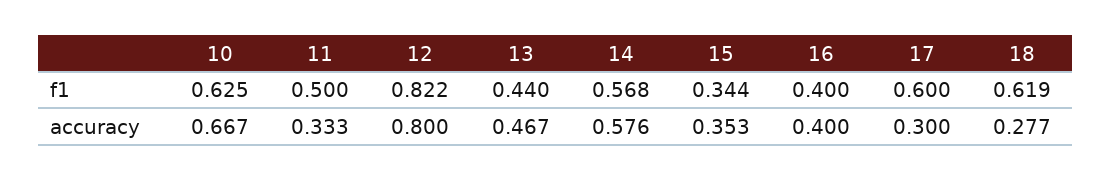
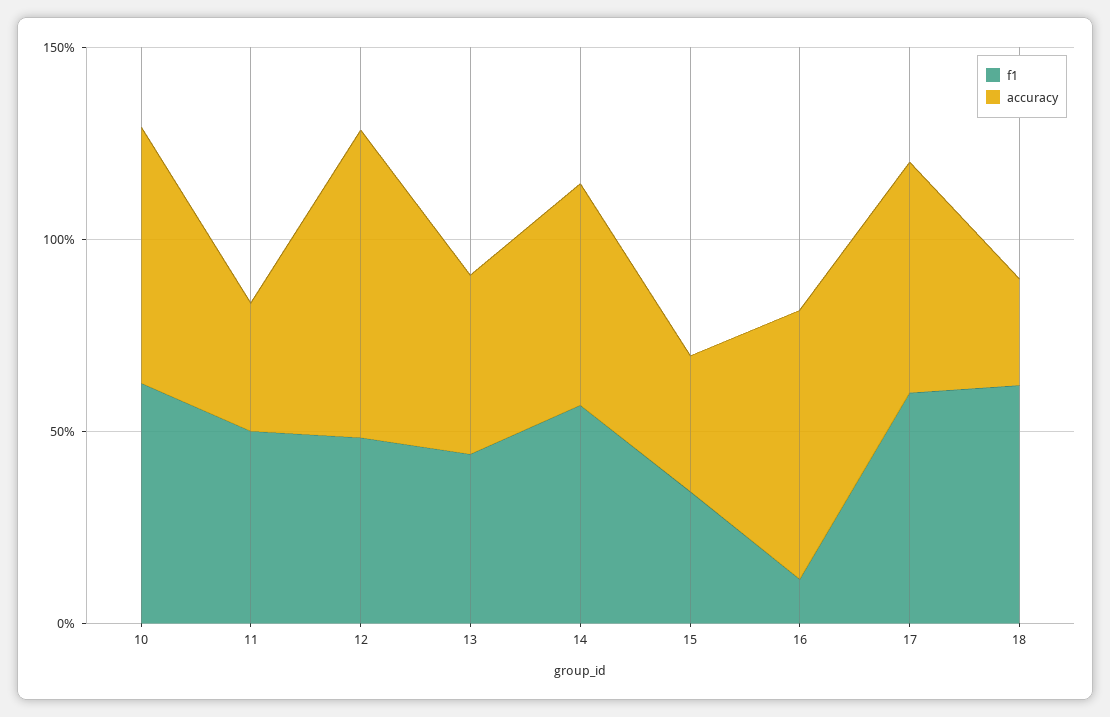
  {
    "f1": {
      "10": 0.625,
      "11": 0.5,
-     "12": 0.822,
+     "12": 0.5,
      "13": 0.44,
      "14": 0.568,
      "15": 0.344,
-     "16": 0.4,
+     "16": 0.1,
      "17": 0.6,
      "18": 0.619
    },
    "accuracy": {
      "10": 0.667,
      "11": 0.333,
      "12": 0.8,
      "13": 0.467,
      "14": 0.576,
      "15": 0.353,
-     "16": 0.4,
+     "16": 0.7,
-     "17": 0.3,
+     "17": 0.6,
      "18": 0.277
    }
  }

